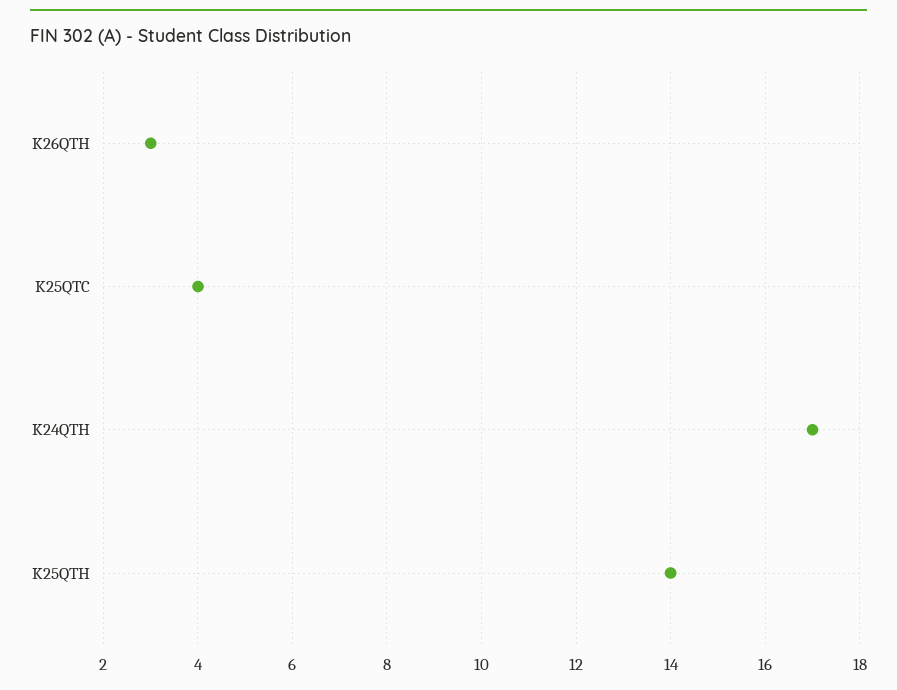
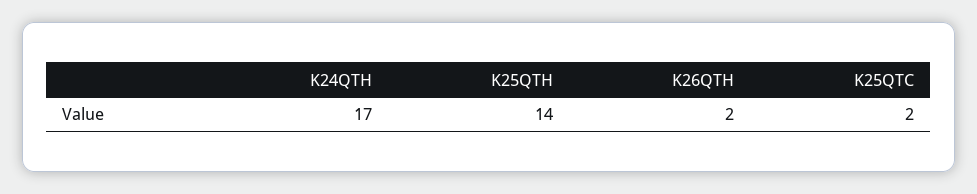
  {
-   "K26QTH": 3,
+   "K26QTH": 2,
-   "K25QTC": 4,
+   "K25QTC": 2,
    "K24QTH": 17,
    "K25QTH": 14
  }

